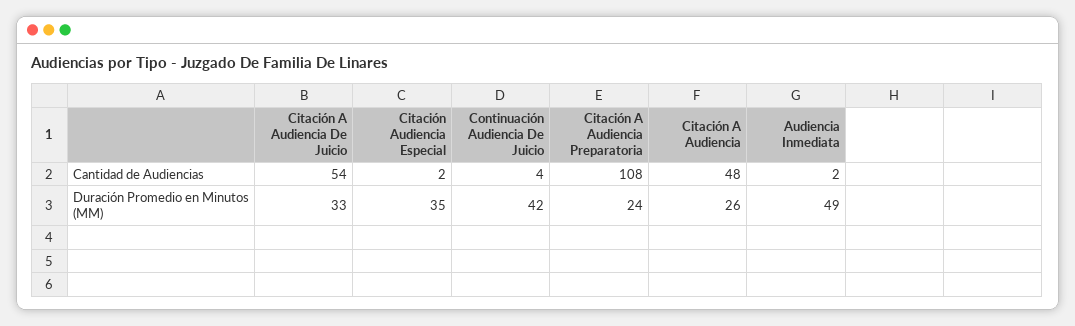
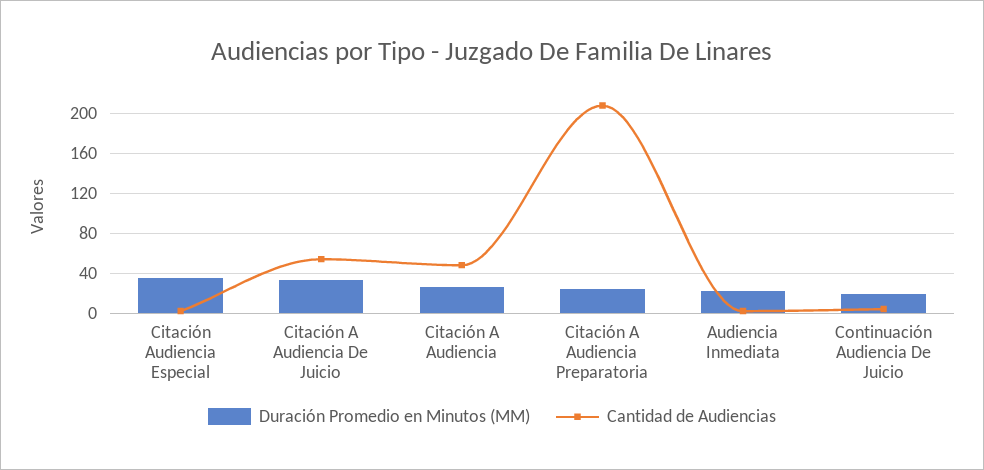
  {
    "Cantidad de Audiencias": {
      "Citación A Audiencia De Juicio": 54,
      "Citación Audiencia Especial": 2,
      "Continuación Audiencia De Juicio": 4,
-     "Citación A Audiencia Preparatoria": 108,
+     "Citación A Audiencia Preparatoria": 210,
      "Citación A Audiencia": 48,
      "Audiencia Inmediata": 2
    },
    "Duración Promedio en Minutos (MM)": {
      "Citación A Audiencia De Juicio": 33,
      "Citación Audiencia Especial": 35,
-     "Continuación Audiencia De Juicio": 42,
+     "Continuación Audiencia De Juicio": 20,
      "Citación A Audiencia Preparatoria": 24,
      "Citación A Audiencia": 26,
-     "Audiencia Inmediata": 49
+     "Audiencia Inmediata": 20
    }
  }

